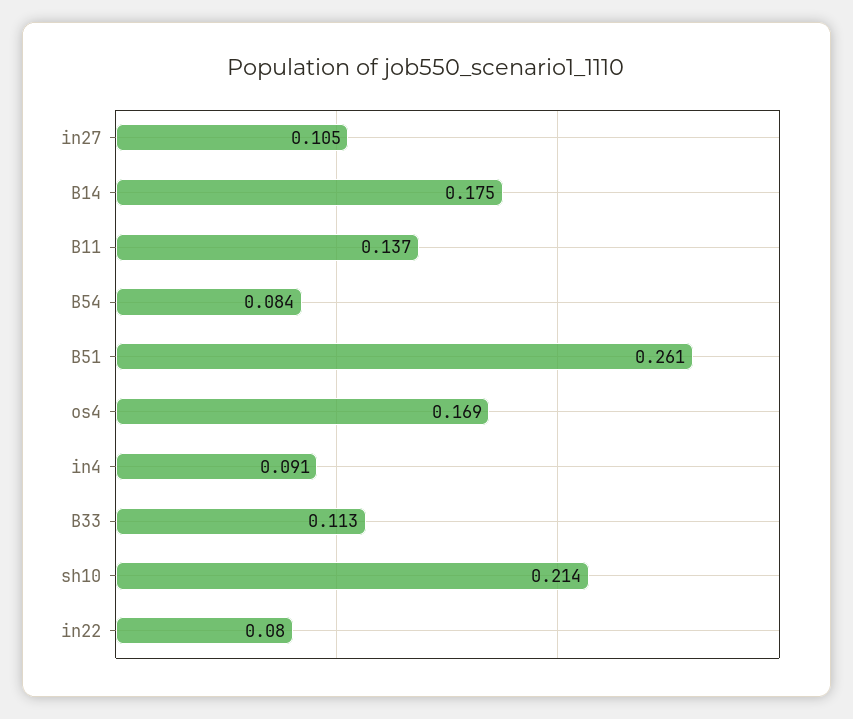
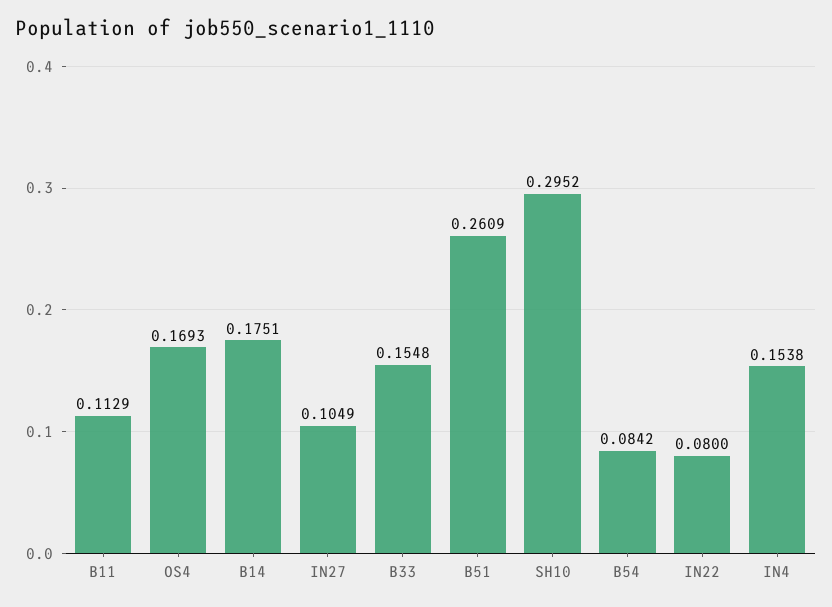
  {
    "in27": 0.1049,
    "B14": 0.1751,
-   "B11": 0.137,
+   "B11": 0.1129,
    "B54": 0.0842,
    "B51": 0.2609,
    "os4": 0.1693,
-   "in4": 0.091,
+   "in4": 0.1538,
-   "B33": 0.113,
+   "B33": 0.1548,
-   "sh10": 0.214,
+   "sh10": 0.2952,
    "in22": 0.08
  }

